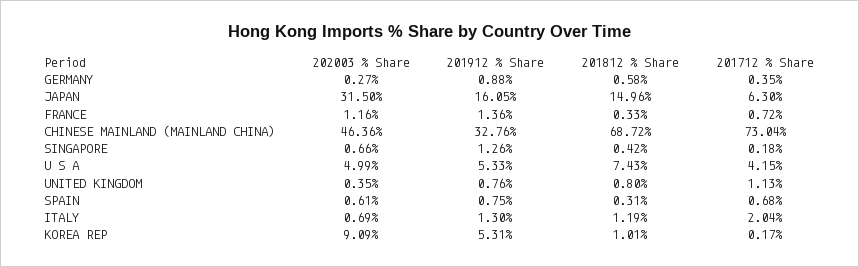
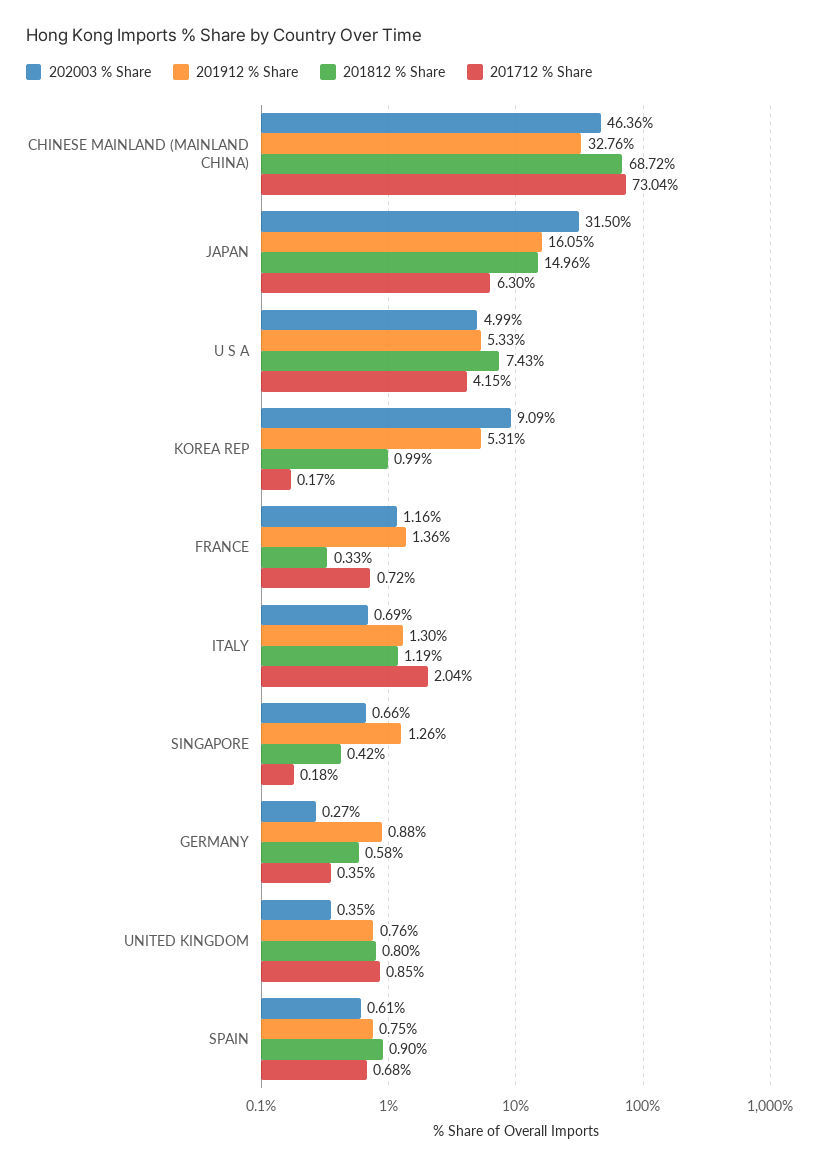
  {
    "202003 % Share": {
      "GERMANY": 0.27,
      "JAPAN": 31.5,
      "FRANCE": 1.16,
      "CHINESE MAINLAND (MAINLAND CHINA)": 46.36,
      "SINGAPORE": 0.66,
      "U S A": 4.99,
      "UNITED KINGDOM": 0.35,
      "SPAIN": 0.61,
      "ITALY": 0.69,
      "KOREA REP": 9.09
    },
    "201912 % Share": {
      "GERMANY": 0.88,
      "JAPAN": 16.05,
      "FRANCE": 1.36,
      "CHINESE MAINLAND (MAINLAND CHINA)": 32.76,
      "SINGAPORE": 1.26,
      "U S A": 5.33,
      "UNITED KINGDOM": 0.76,
      "SPAIN": 0.75,
      "ITALY": 1.3,
      "KOREA REP": 5.31
    },
    "201812 % Share": {
      "GERMANY": 0.58,
      "JAPAN": 14.96,
      "FRANCE": 0.33,
      "CHINESE MAINLAND (MAINLAND CHINA)": 68.72,
      "SINGAPORE": 0.42,
      "U S A": 7.43,
      "UNITED KINGDOM": 0.8,
-     "SPAIN": 0.31,
+     "SPAIN": 0.9,
      "ITALY": 1.19,
-     "KOREA REP": 1.01
+     "KOREA REP": 0.99
    },
    "201712 % Share": {
      "GERMANY": 0.35,
      "JAPAN": 6.3,
      "FRANCE": 0.72,
      "CHINESE MAINLAND (MAINLAND CHINA)": 73.04,
      "SINGAPORE": 0.18,
      "U S A": 4.15,
-     "UNITED KINGDOM": 1.13,
+     "UNITED KINGDOM": 0.85,
      "SPAIN": 0.68,
      "ITALY": 2.04,
      "KOREA REP": 0.17
    }
  }

